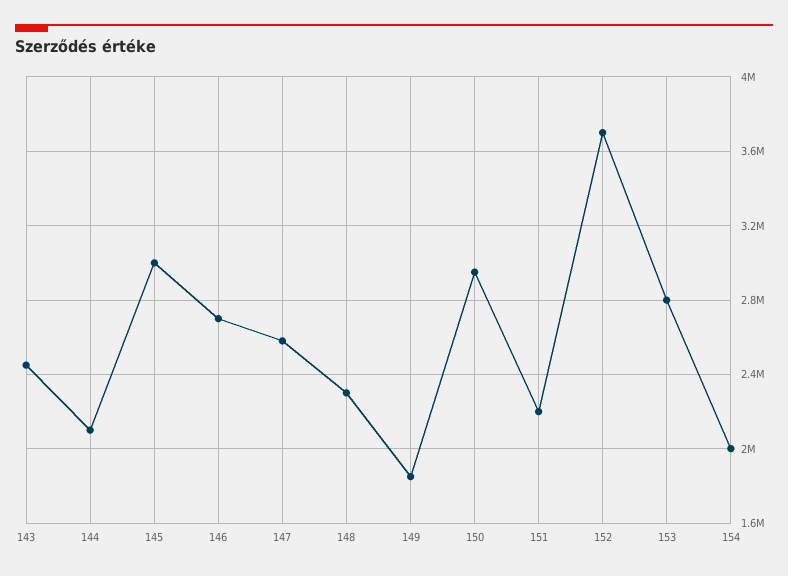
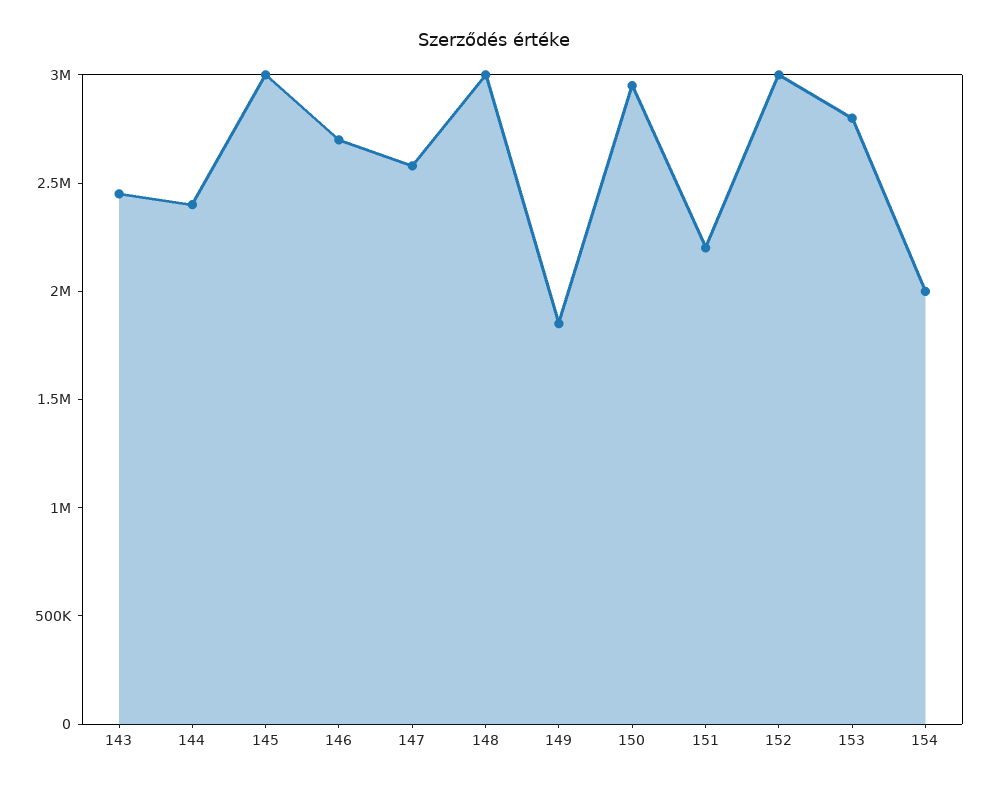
  {
    "143": 2450000,
-   "144": 2100000,
+   "144": 2400000,
    "145": 3000000,
    "146": 2700000,
    "147": 2600000,
-   "148": 2300000,
+   "148": 3000000,
    "149": 1850000,
    "150": 2950000,
    "151": 2200000,
-   "152": 3700000,
+   "152": 3000000,
    "153": 2800000,
    "154": 2000000
  }

